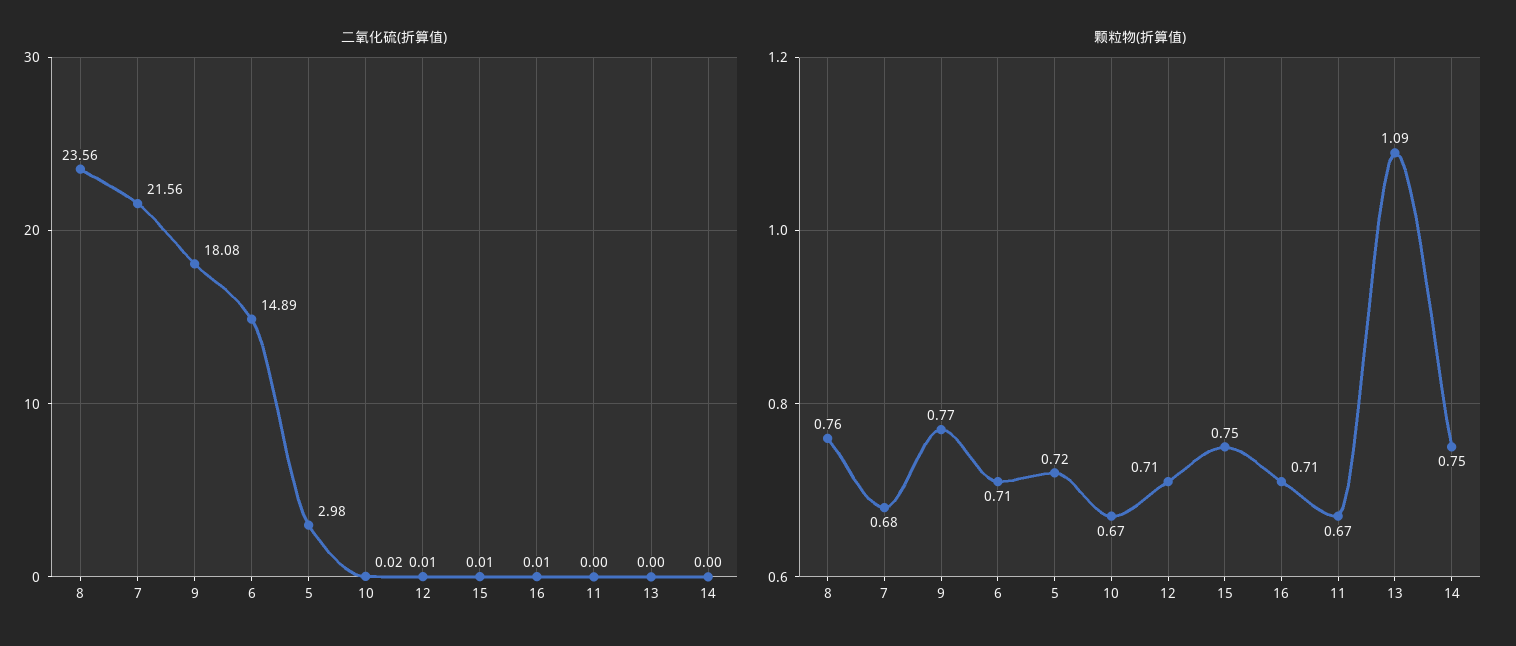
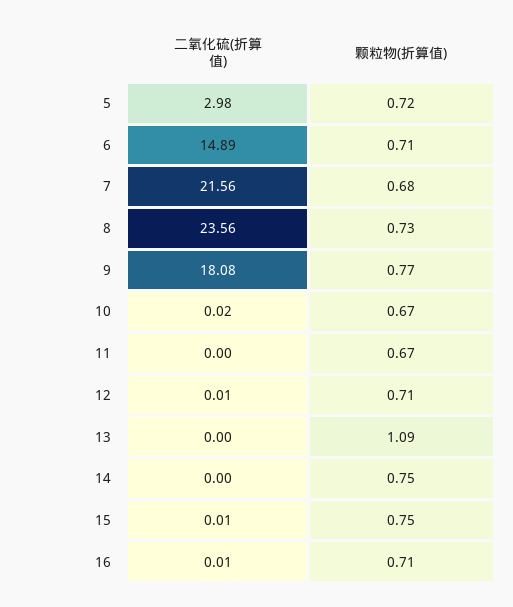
  {
    "二氧化硫(折算值)": {
      "8": 23.56,
      "7": 21.56,
      "9": 18.08,
      "6": 14.89,
      "5": 2.98,
      "10": 0.02,
      "12": 0.01,
      "15": 0.01,
      "16": 0.01,
      "11": 0,
      "13": 0,
      "14": 0
    },
    "颗粒物(折算值)": {
-     "8": 0.76,
+     "8": 0.73,
      "7": 0.68,
      "9": 0.77,
      "6": 0.71,
      "5": 0.72,
      "10": 0.67,
      "12": 0.71,
      "15": 0.75,
      "16": 0.71,
      "11": 0.67,
      "13": 1.09,
      "14": 0.75
    }
  }

